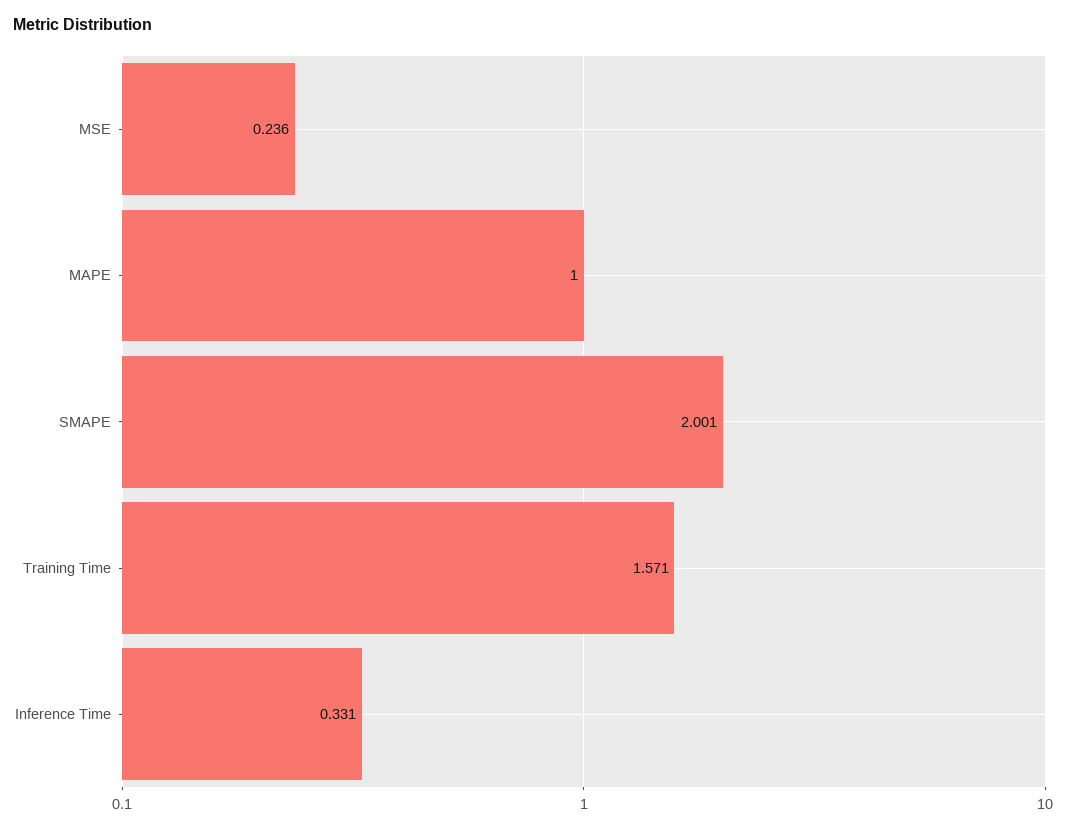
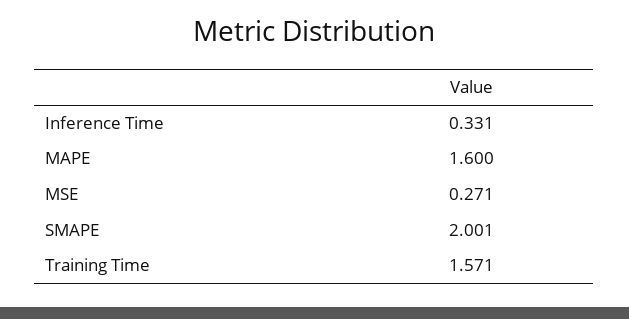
  {
-   "MSE": 0.236,
+   "MSE": 0.271,
-   "MAPE": 1,
+   "MAPE": 1.6,
    "SMAPE": 2.001,
    "Training Time": 1.571,
    "Inference Time": 0.331
  }

